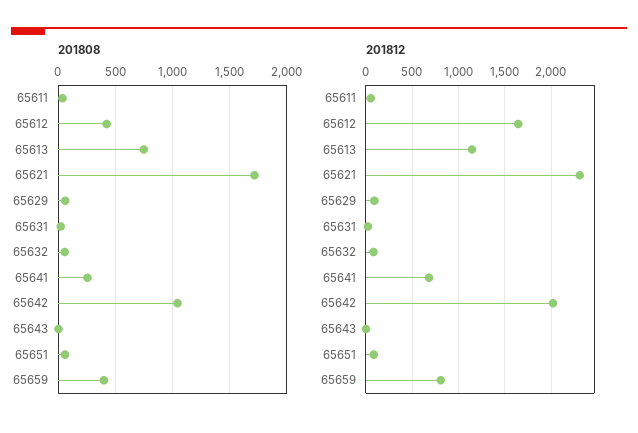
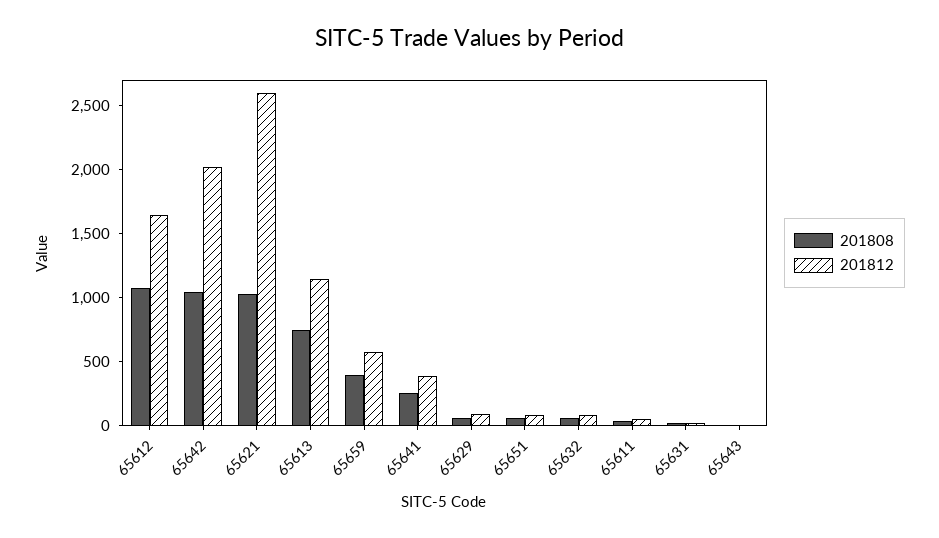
  {
    "201808": {
      "65611": 0,
-     "65612": 400,
+     "65612": 1100,
      "65613": 700,
-     "65621": 1700,
+     "65621": 1000,
      "65629": 100,
      "65631": 0,
      "65632": 100,
      "65641": 300,
      "65642": 1000,
      "65643": 0,
      "65651": 100,
      "65659": 400
    },
    "201812": {
      "65611": 100,
      "65612": 1600,
      "65613": 1100,
-     "65621": 2300,
+     "65621": 2600,
      "65629": 100,
      "65631": 0,
      "65632": 100,
-     "65641": 700,
+     "65641": 400,
      "65642": 2000,
      "65643": 0,
      "65651": 100,
-     "65659": 800
+     "65659": 600
    }
  }

